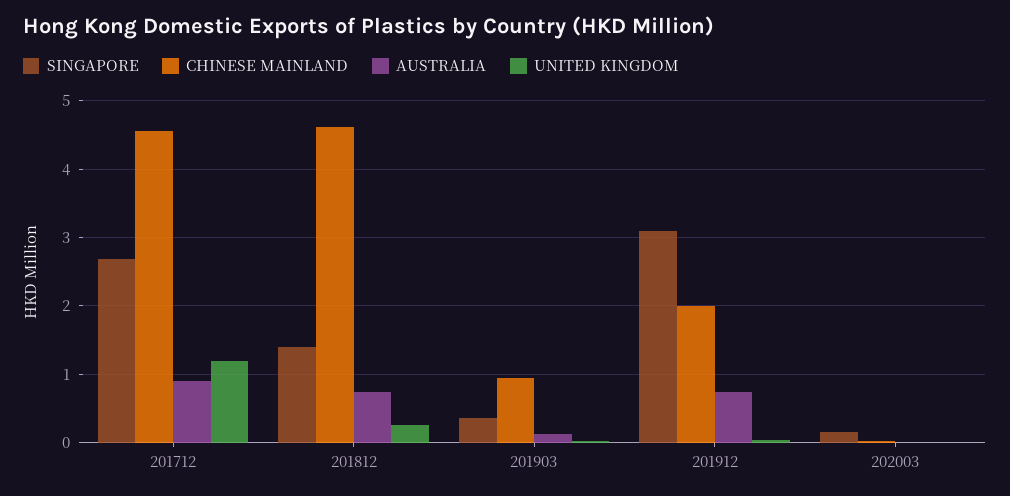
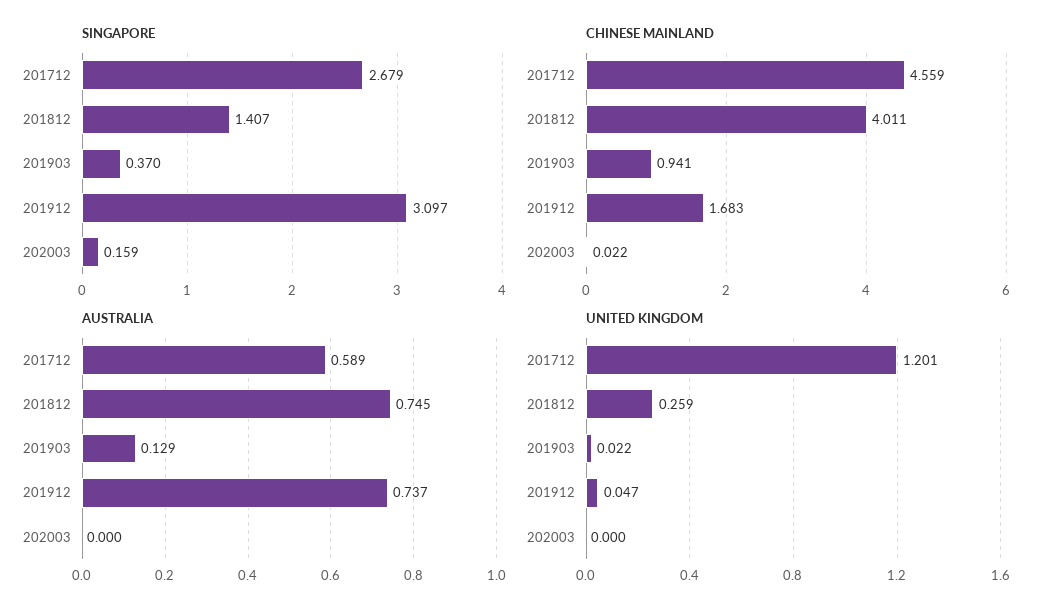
  {
    "SINGAPORE": {
      "201712": 2.679,
      "201812": 1.407,
      "201903": 0.37,
      "201912": 3.097,
      "202003": 0.159
    },
    "CHINESE MAINLAND": {
      "201712": 4.559,
-     "201812": 4.6,
+     "201812": 4.011,
      "201903": 0.941,
-     "201912": 2,
+     "201912": 1.683,
      "202003": 0.022
    },
    "AUSTRALIA": {
-     "201712": 0.9,
+     "201712": 0.589,
      "201812": 0.745,
      "201903": 0.129,
      "201912": 0.737,
      "202003": 0
    },
    "UNITED KINGDOM": {
      "201712": 1.201,
      "201812": 0.259,
      "201903": 0.022,
      "201912": 0.047,
      "202003": 0
    }
  }

